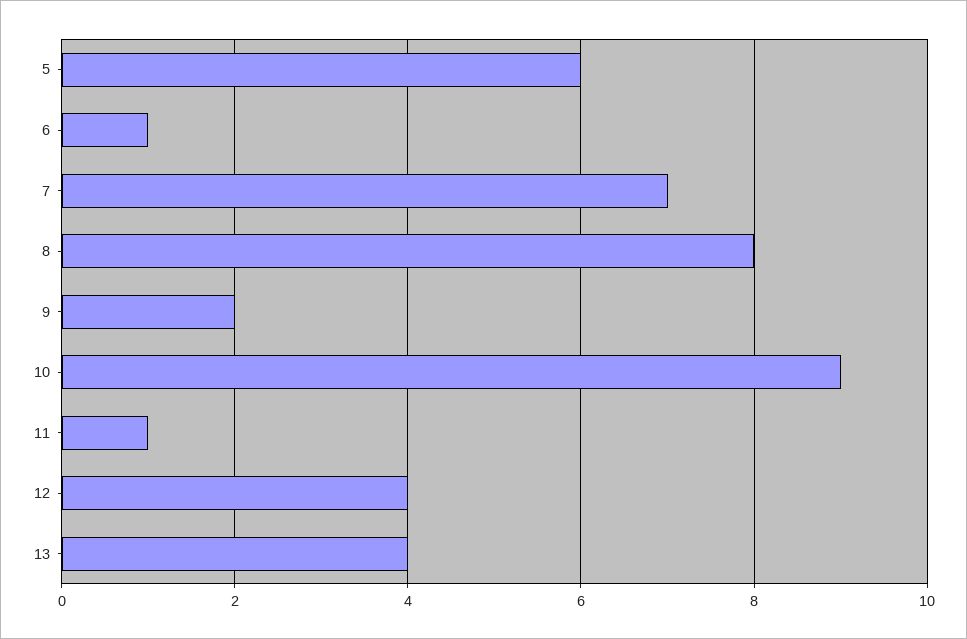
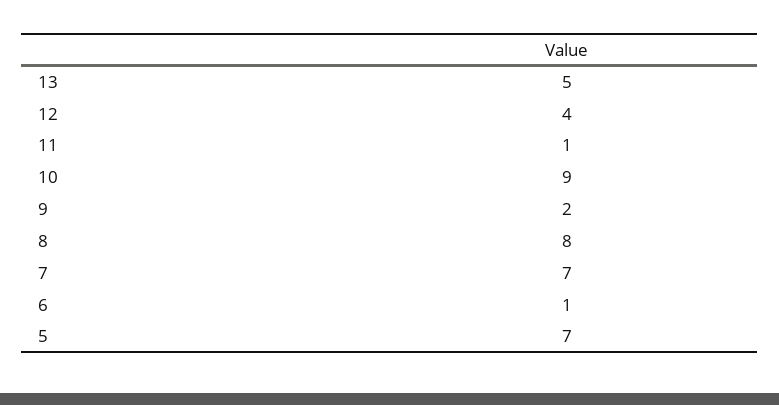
  {
-   "5": 6,
+   "5": 7,
    "6": 1,
    "7": 7,
    "8": 8,
    "9": 2,
    "10": 9,
    "11": 1,
    "12": 4,
-   "13": 4
+   "13": 5
  }

